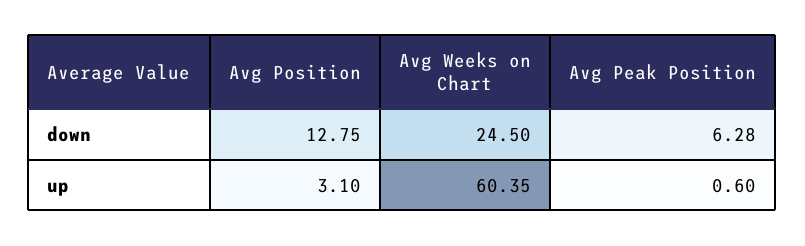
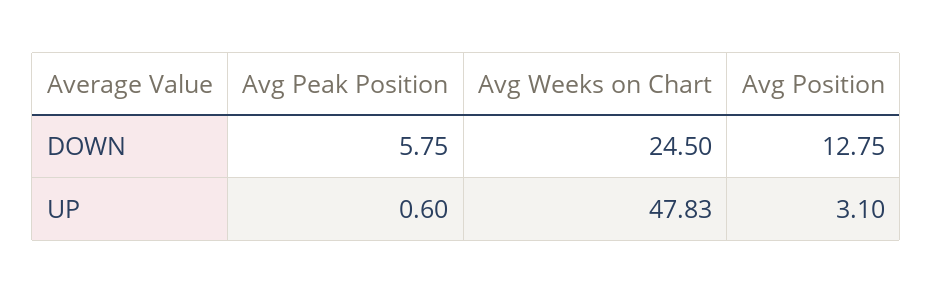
  {
    "Avg Position": {
      "down": 12.75,
      "up": 3.1
    },
    "Avg Weeks on Chart": {
      "down": 24.5,
-     "up": 60.35
+     "up": 47.83
    },
    "Avg Peak Position": {
-     "down": 6.28,
+     "down": 5.75,
      "up": 0.6
    }
  }

